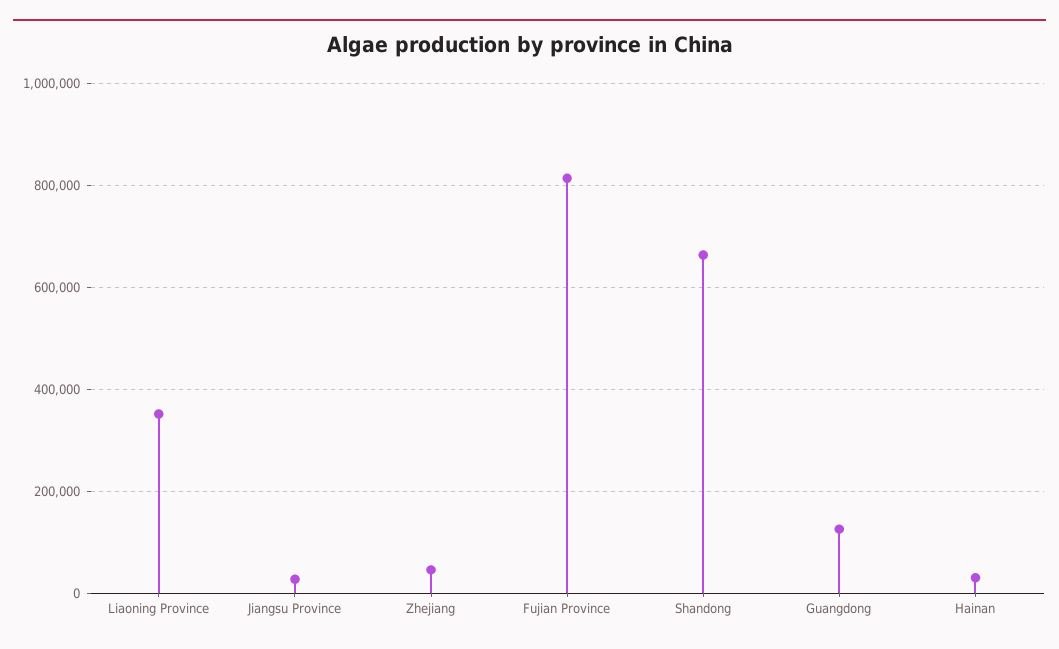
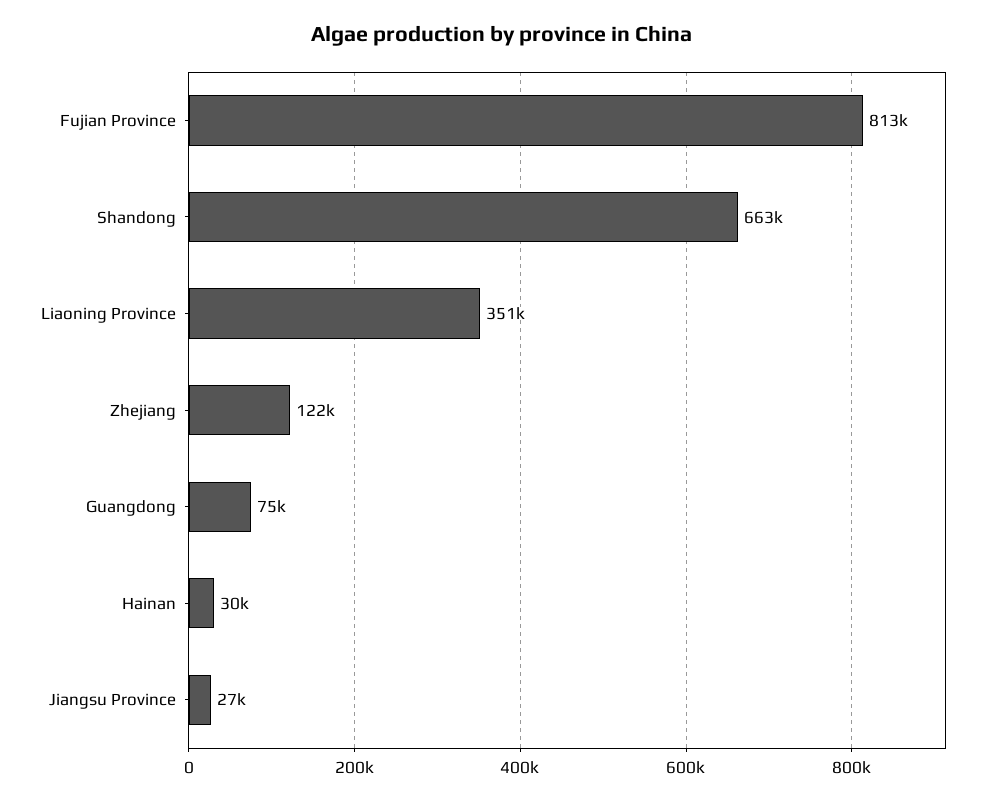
  {
    "Liaoning Province": 351000,
    "Jiangsu Province": 27000,
-   "Zhejiang": 40000,
+   "Zhejiang": 122000,
    "Fujian Province": 813000,
    "Shandong": 663000,
-   "Guangdong": 120000,
+   "Guangdong": 75000,
    "Hainan": 30000
  }

